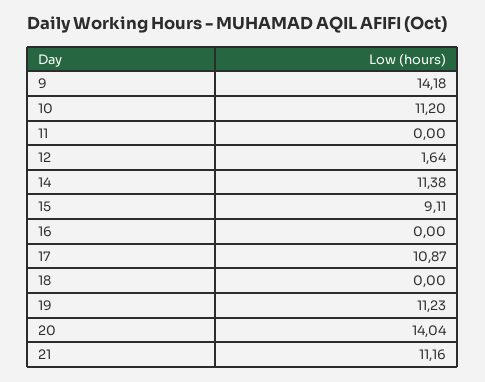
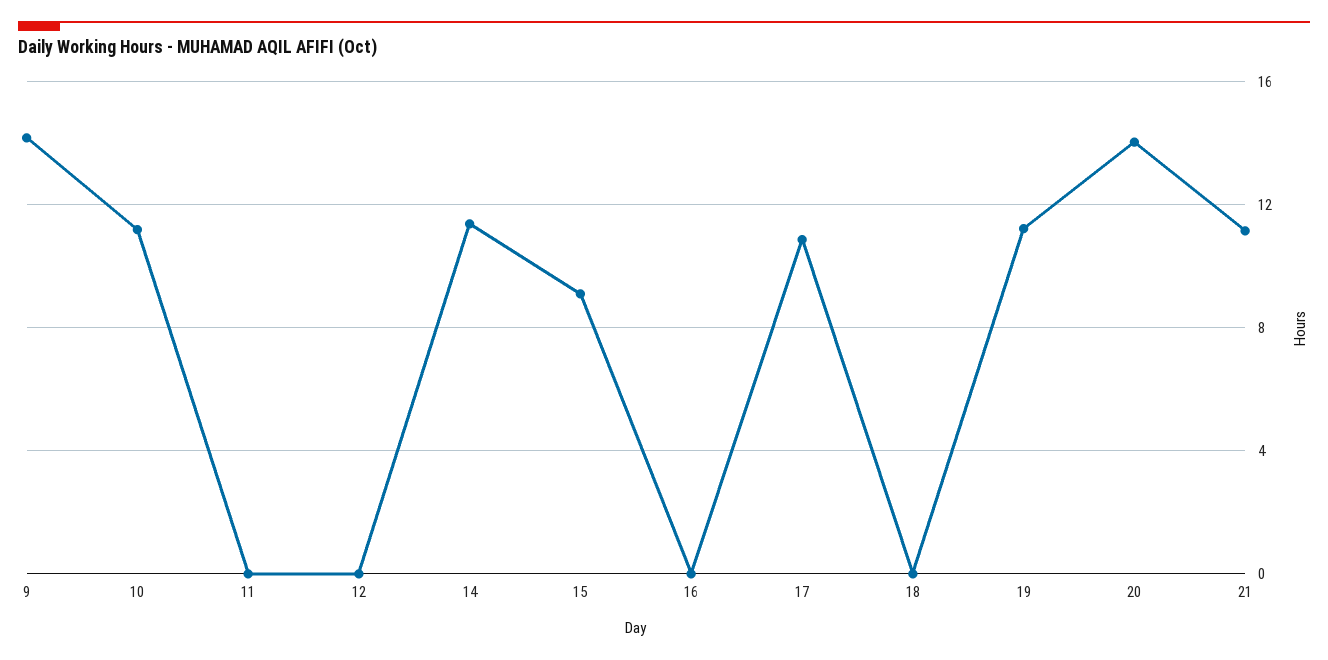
  {
    "9": 14.18,
    "10": 11.2,
    "11": 0,
-   "12": 1.64,
+   "12": 0,
    "14": 11.38,
    "15": 9.11,
    "16": 0,
    "17": 10.87,
    "18": 0,
    "19": 11.23,
    "20": 14.04,
    "21": 11.16
  }

